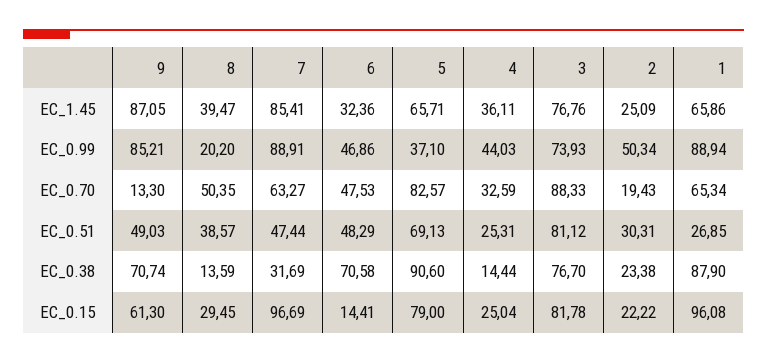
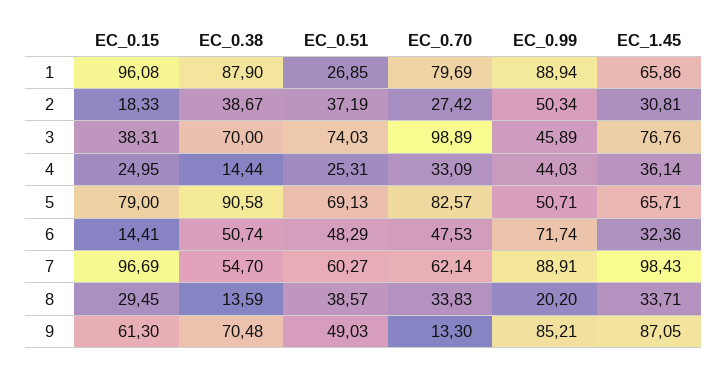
  {
    "9": {
      "EC_1.45": 87.05,
      "EC_0.99": 85.21,
      "EC_0.70": 13.3,
      "EC_0.51": 49.03,
-     "EC_0.38": 70.74,
+     "EC_0.38": 70.48,
      "EC_0.15": 61.3
    },
    "8": {
-     "EC_1.45": 39.47,
+     "EC_1.45": 33.71,
      "EC_0.99": 20.2,
-     "EC_0.70": 50.35,
+     "EC_0.70": 33.83,
      "EC_0.51": 38.57,
      "EC_0.38": 13.59,
      "EC_0.15": 29.45
    },
    "7": {
-     "EC_1.45": 85.41,
+     "EC_1.45": 98.43,
      "EC_0.99": 88.91,
-     "EC_0.70": 63.27,
+     "EC_0.70": 62.14,
-     "EC_0.51": 47.44,
+     "EC_0.51": 60.27,
-     "EC_0.38": 31.69,
+     "EC_0.38": 54.7,
      "EC_0.15": 96.69
    },
    "6": {
      "EC_1.45": 32.36,
-     "EC_0.99": 46.86,
+     "EC_0.99": 71.74,
      "EC_0.70": 47.53,
      "EC_0.51": 48.29,
-     "EC_0.38": 70.58,
+     "EC_0.38": 50.74,
      "EC_0.15": 14.41
    },
    "5": {
      "EC_1.45": 65.71,
-     "EC_0.99": 37.1,
+     "EC_0.99": 50.71,
      "EC_0.70": 82.57,
      "EC_0.51": 69.13,
-     "EC_0.38": 90.6,
+     "EC_0.38": 90.58,
      "EC_0.15": 79
    },
    "4": {
-     "EC_1.45": 36.11,
+     "EC_1.45": 36.14,
      "EC_0.99": 44.03,
-     "EC_0.70": 32.59,
+     "EC_0.70": 33.09,
      "EC_0.51": 25.31,
      "EC_0.38": 14.44,
-     "EC_0.15": 25.04
+     "EC_0.15": 24.95
    },
    "3": {
      "EC_1.45": 76.76,
-     "EC_0.99": 73.93,
+     "EC_0.99": 45.89,
-     "EC_0.70": 88.33,
+     "EC_0.70": 98.89,
-     "EC_0.51": 81.12,
+     "EC_0.51": 74.03,
-     "EC_0.38": 76.7,
+     "EC_0.38": 70,
-     "EC_0.15": 81.78
+     "EC_0.15": 38.31
    },
    "2": {
-     "EC_1.45": 25.09,
+     "EC_1.45": 30.81,
      "EC_0.99": 50.34,
-     "EC_0.70": 19.43,
+     "EC_0.70": 27.42,
-     "EC_0.51": 30.31,
+     "EC_0.51": 37.19,
-     "EC_0.38": 23.38,
+     "EC_0.38": 38.67,
-     "EC_0.15": 22.22
+     "EC_0.15": 18.33
    },
    "1": {
      "EC_1.45": 65.86,
      "EC_0.99": 88.94,
-     "EC_0.70": 65.34,
+     "EC_0.70": 79.69,
      "EC_0.51": 26.85,
      "EC_0.38": 87.9,
      "EC_0.15": 96.08
    }
  }

